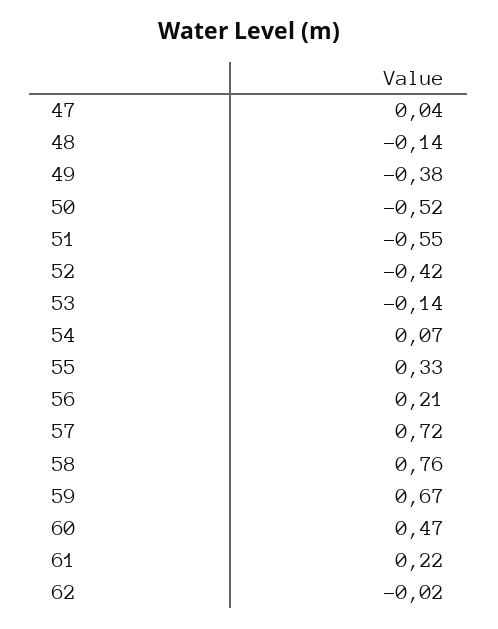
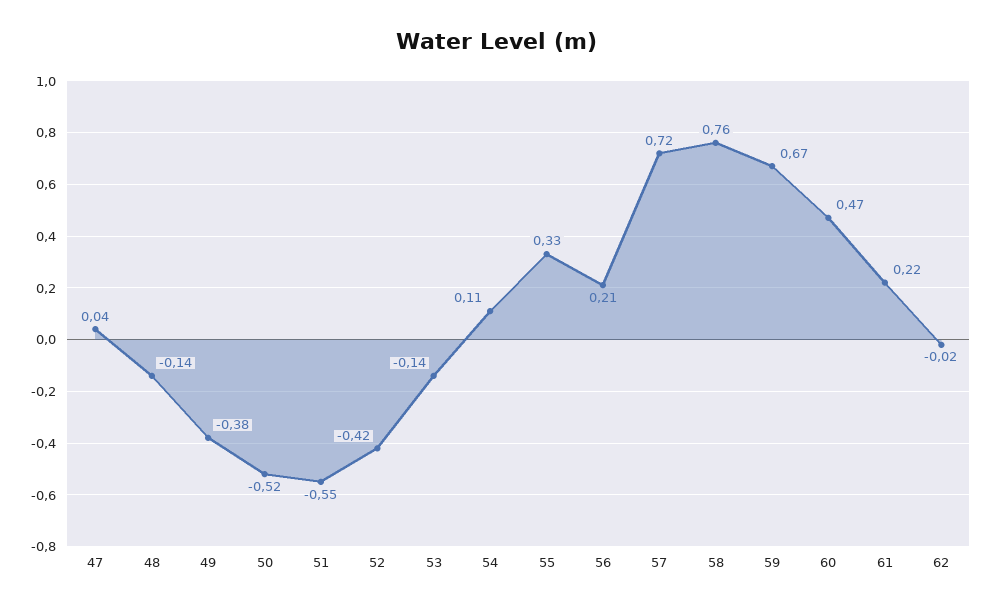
  {
    "47": 0.04,
    "48": -0.14,
    "49": -0.38,
    "50": -0.52,
    "51": -0.55,
    "52": -0.42,
    "53": -0.14,
-   "54": 0.07,
+   "54": 0.11,
    "55": 0.33,
    "56": 0.21,
    "57": 0.72,
    "58": 0.76,
    "59": 0.67,
    "60": 0.47,
    "61": 0.22,
    "62": -0.02
  }

